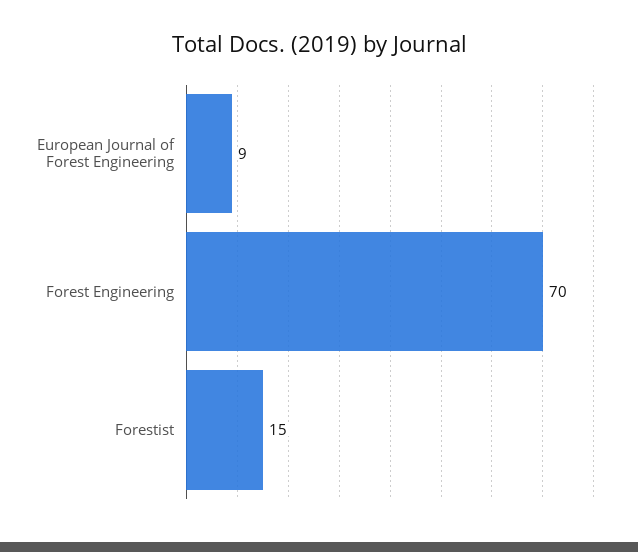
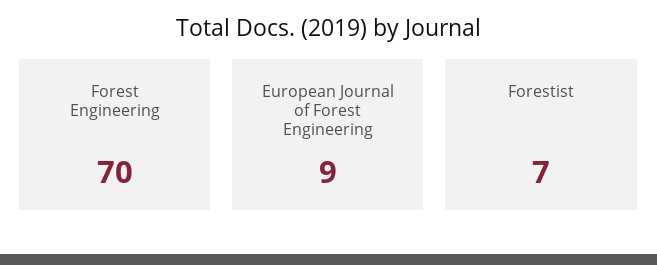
  {
    "European Journal of Forest Engineering": 9,
    "Forest Engineering": 70,
-   "Forestist": 15
+   "Forestist": 7
  }

